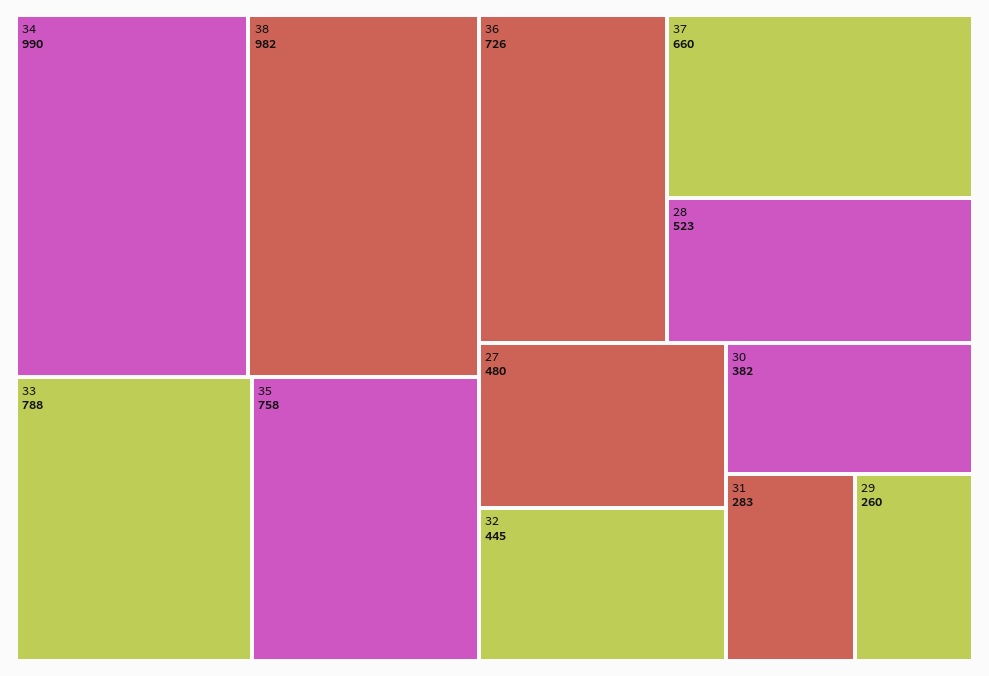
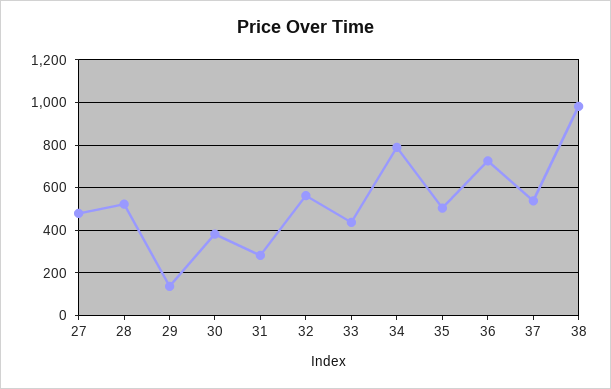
  {
-   "34": 990,
+   "34": 800,
    "38": 982,
-   "33": 788,
+   "33": 450,
-   "35": 758,
+   "35": 500,
    "36": 726,
-   "37": 660,
+   "37": 550,
    "28": 523,
    "27": 480,
-   "32": 445,
+   "32": 550,
    "30": 382,
    "31": 283,
-   "29": 260
+   "29": 150
  }

